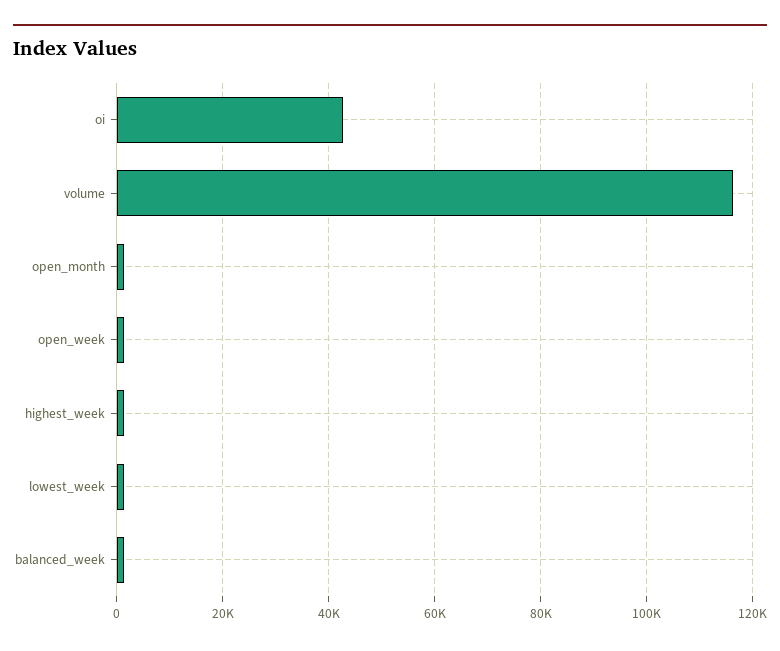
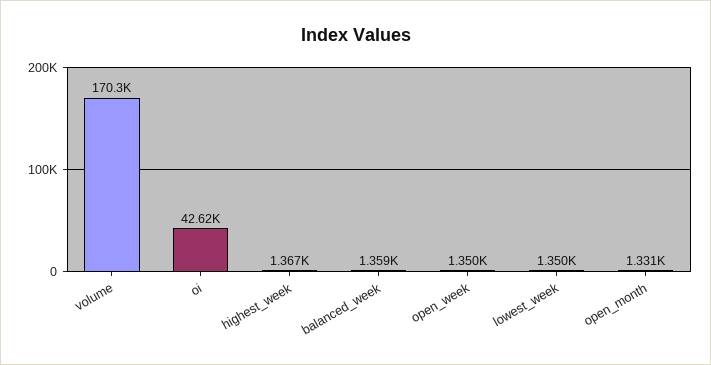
  {
    "oi": 42620,
-   "volume": 116000,
+   "volume": 170300,
    "open_month": 1331,
    "open_week": 1350,
    "highest_week": 1367,
    "lowest_week": 1350,
    "balanced_week": 1359
  }

